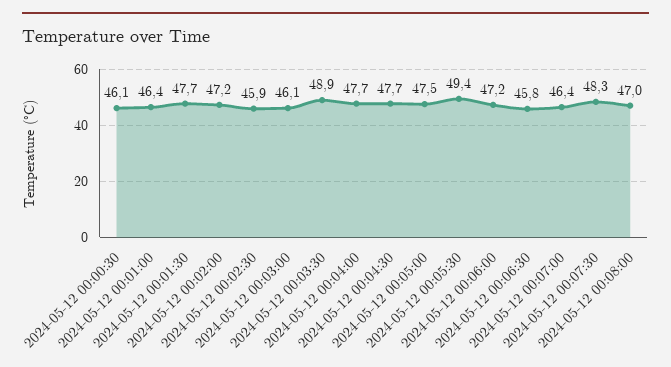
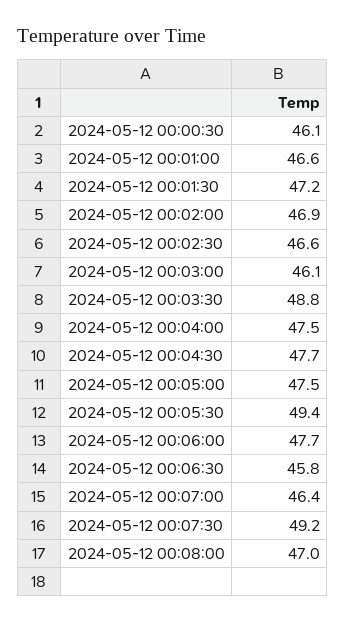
  {
    "2024-05-12 00:00:30": 46.1,
-   "2024-05-12 00:01:00": 46.4,
+   "2024-05-12 00:01:00": 46.6,
-   "2024-05-12 00:01:30": 47.7,
+   "2024-05-12 00:01:30": 47.2,
-   "2024-05-12 00:02:00": 47.2,
+   "2024-05-12 00:02:00": 46.9,
-   "2024-05-12 00:02:30": 45.9,
+   "2024-05-12 00:02:30": 46.6,
    "2024-05-12 00:03:00": 46.1,
-   "2024-05-12 00:03:30": 48.9,
+   "2024-05-12 00:03:30": 48.8,
-   "2024-05-12 00:04:00": 47.7,
+   "2024-05-12 00:04:00": 47.5,
    "2024-05-12 00:04:30": 47.7,
    "2024-05-12 00:05:00": 47.5,
    "2024-05-12 00:05:30": 49.4,
-   "2024-05-12 00:06:00": 47.2,
+   "2024-05-12 00:06:00": 47.7,
    "2024-05-12 00:06:30": 45.8,
    "2024-05-12 00:07:00": 46.4,
-   "2024-05-12 00:07:30": 48.3,
+   "2024-05-12 00:07:30": 49.2,
    "2024-05-12 00:08:00": 47
  }

